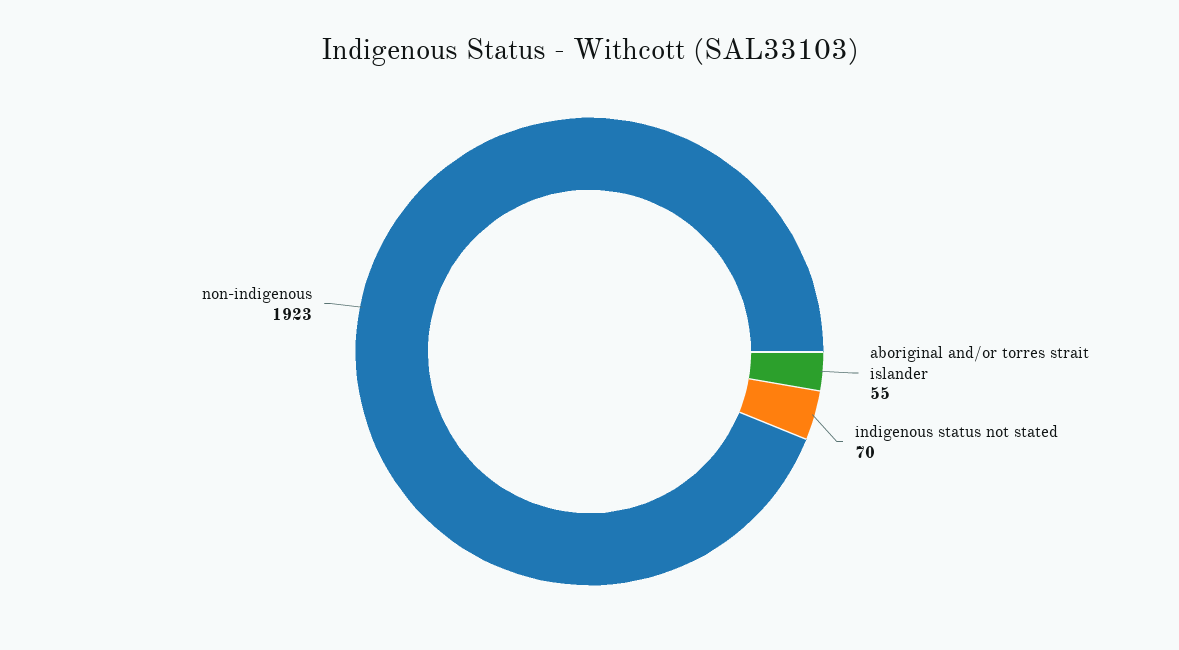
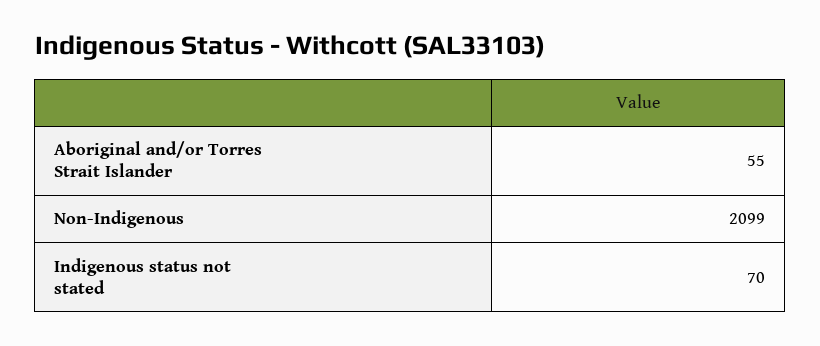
  {
    "aboriginal and/or torres strait islander": 55,
    "indigenous status not stated": 70,
-   "non-indigenous": 1923
+   "non-indigenous": 2099
  }

